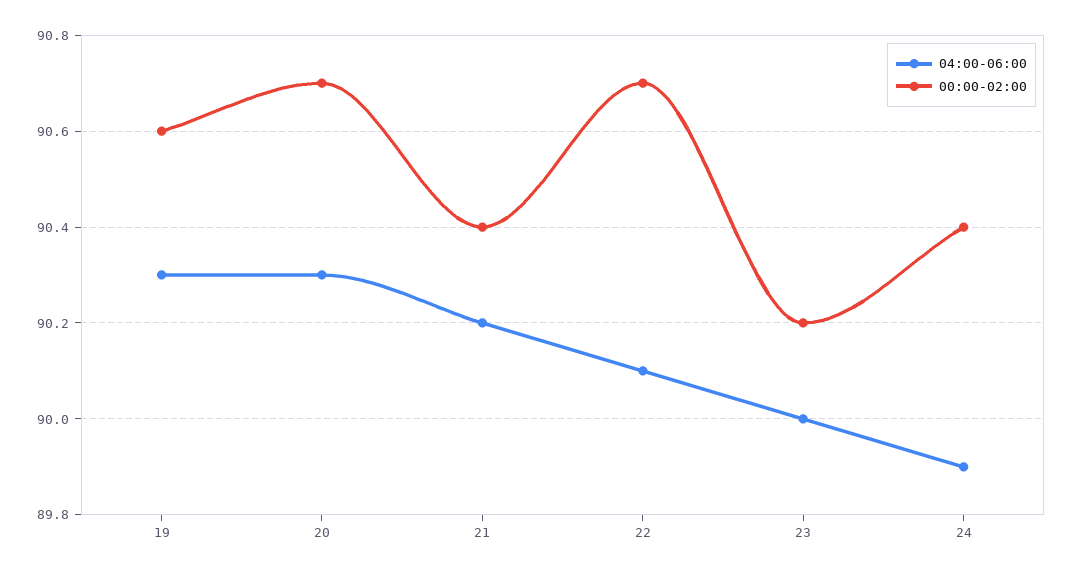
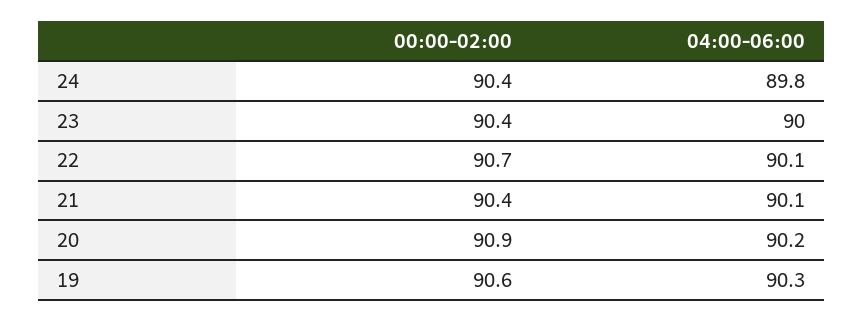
  {
    "04:00-06:00": {
      "19": 90.3,
-     "20": 90.3,
+     "20": 90.2,
-     "21": 90.2,
+     "21": 90.1,
      "22": 90.1,
      "23": 90,
-     "24": 89.9
+     "24": 89.8
    },
    "00:00-02:00": {
      "19": 90.6,
-     "20": 90.7,
+     "20": 90.9,
      "21": 90.4,
      "22": 90.7,
-     "23": 90.2,
+     "23": 90.4,
      "24": 90.4
    }
  }

